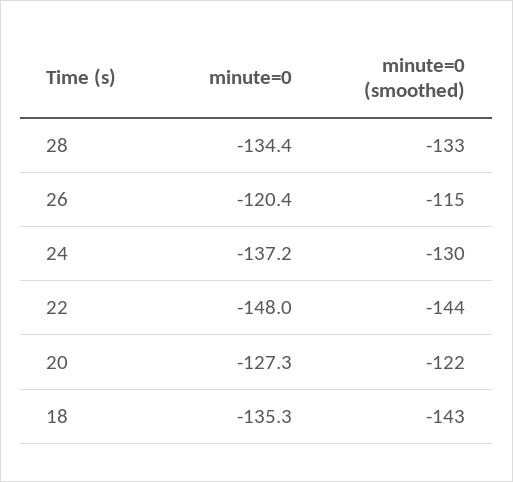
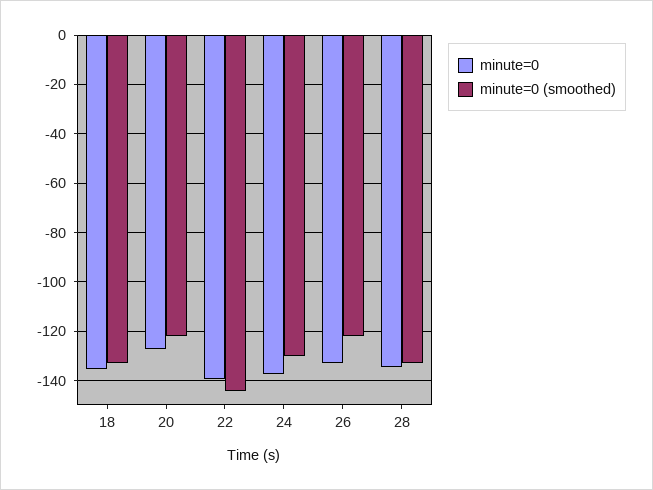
  {
    "minute=0": {
      "28": -134.4,
-     "26": -120.4,
+     "26": -132.5,
      "24": -137.2,
-     "22": -148,
+     "22": -140,
      "20": -127.3,
      "18": -135.3
    },
    "minute=0 (smoothed)": {
      "28": -133,
-     "26": -115,
+     "26": -122.5,
      "24": -130,
      "22": -144,
      "20": -122,
-     "18": -143
+     "18": -132.5
    }
  }

